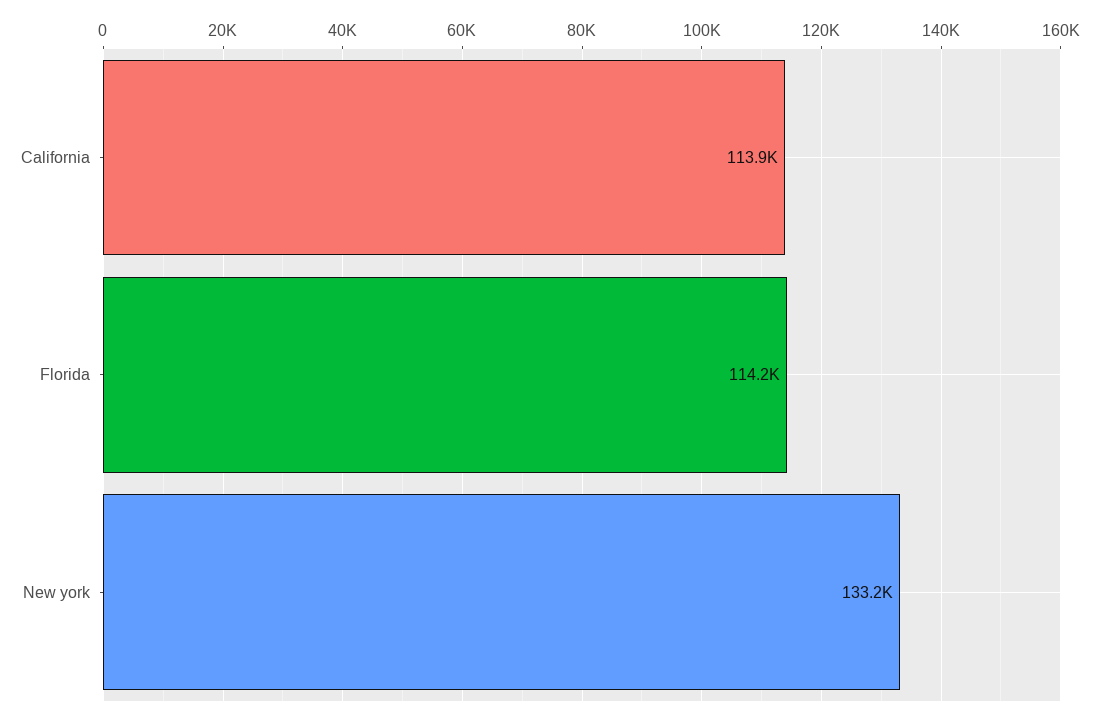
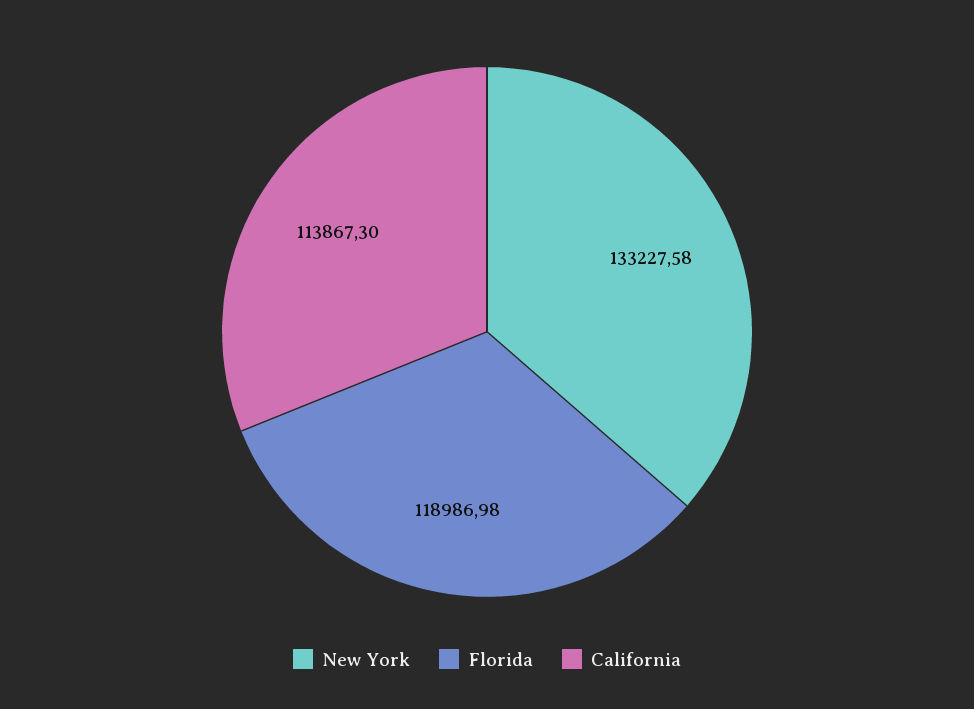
  {
    "California": 113867.3,
-   "Florida": 114200,
+   "Florida": 118986.98,
    "New york": 133227.58
  }

